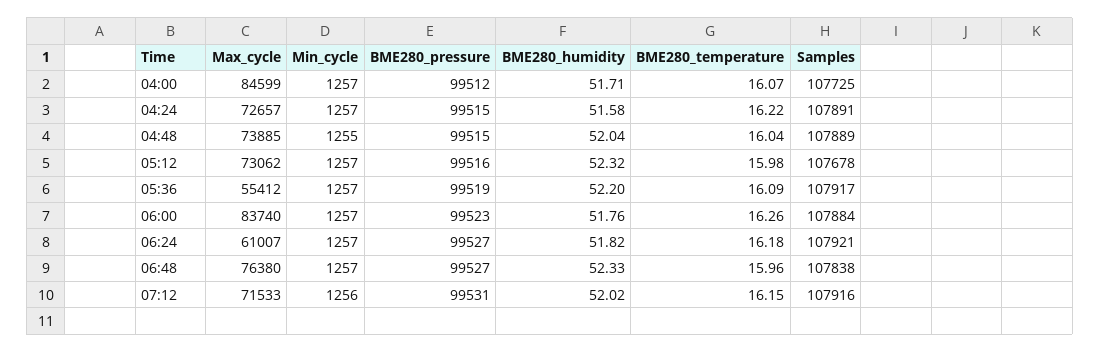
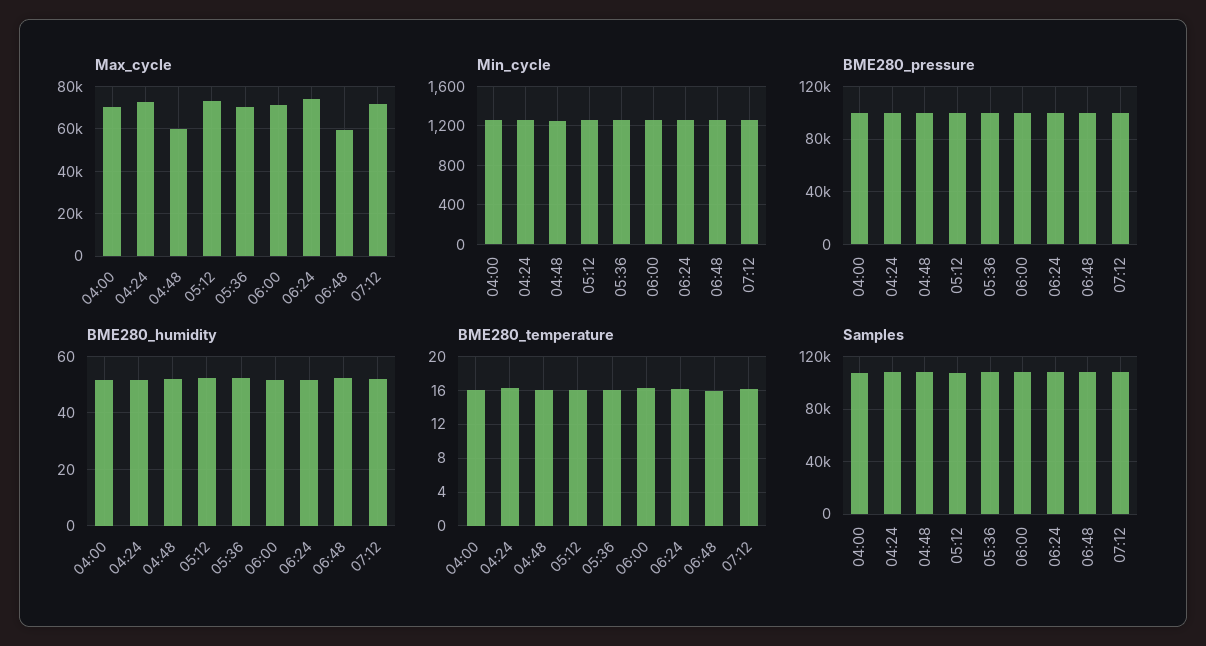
  {
    "Max_cycle": {
-     "04:00": 84599,
+     "04:00": 70000,
      "04:24": 72657,
-     "04:48": 73885,
+     "04:48": 60000,
      "05:12": 73062,
-     "05:36": 55412,
+     "05:36": 70000,
-     "06:00": 83740,
+     "06:00": 70000,
-     "06:24": 61007,
+     "06:24": 75000,
-     "06:48": 76380,
+     "06:48": 60000,
      "07:12": 71533
    },
    "Min_cycle": {
      "04:00": 1257,
      "04:24": 1257,
      "04:48": 1255,
      "05:12": 1257,
      "05:36": 1257,
      "06:00": 1257,
      "06:24": 1257,
      "06:48": 1257,
      "07:12": 1256
    },
    "BME280_pressure": {
      "04:00": 99512,
      "04:24": 99515,
      "04:48": 99515,
      "05:12": 99516,
      "05:36": 99519,
      "06:00": 99523,
      "06:24": 99527,
      "06:48": 99527,
      "07:12": 99531
    },
    "BME280_humidity": {
      "04:00": 51.71,
      "04:24": 51.58,
      "04:48": 52.04,
      "05:12": 52.32,
      "05:36": 52.2,
      "06:00": 51.76,
      "06:24": 51.82,
      "06:48": 52.33,
      "07:12": 52.02
    },
    "BME280_temperature": {
      "04:00": 16.07,
      "04:24": 16.22,
      "04:48": 16.04,
      "05:12": 15.98,
      "05:36": 16.09,
      "06:00": 16.26,
      "06:24": 16.18,
      "06:48": 15.96,
      "07:12": 16.15
    },
    "Samples": {
      "04:00": 107725,
      "04:24": 107891,
      "04:48": 107889,
      "05:12": 107678,
      "05:36": 107917,
      "06:00": 107884,
      "06:24": 107921,
      "06:48": 107838,
      "07:12": 107916
    }
  }

